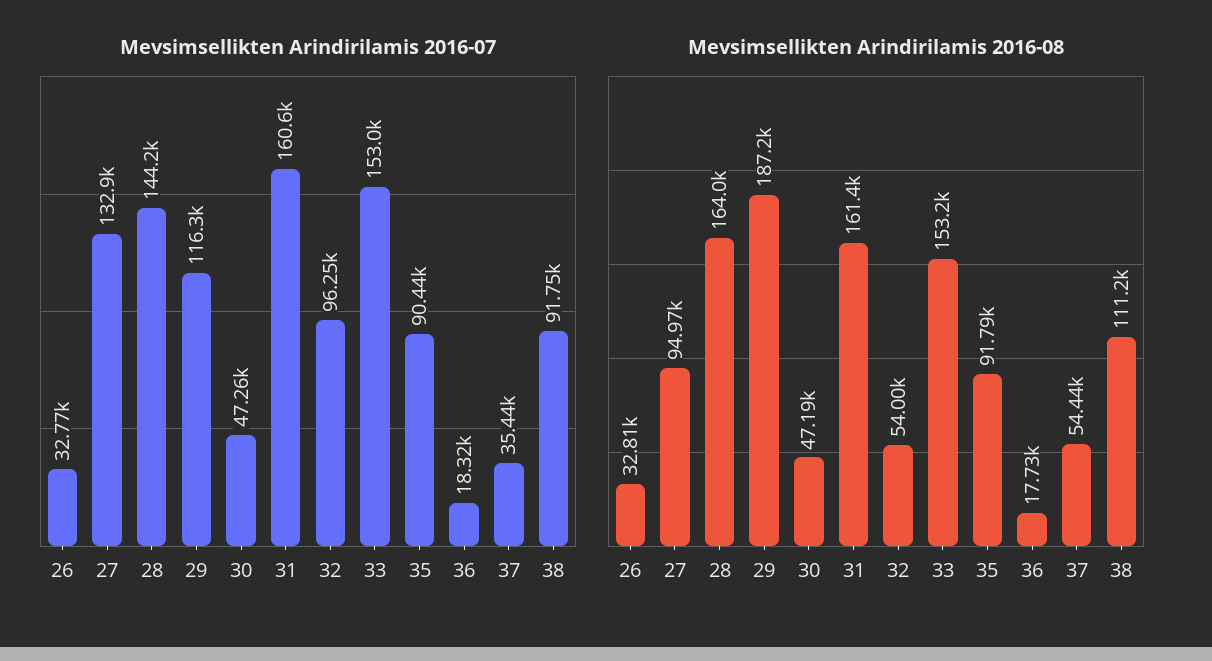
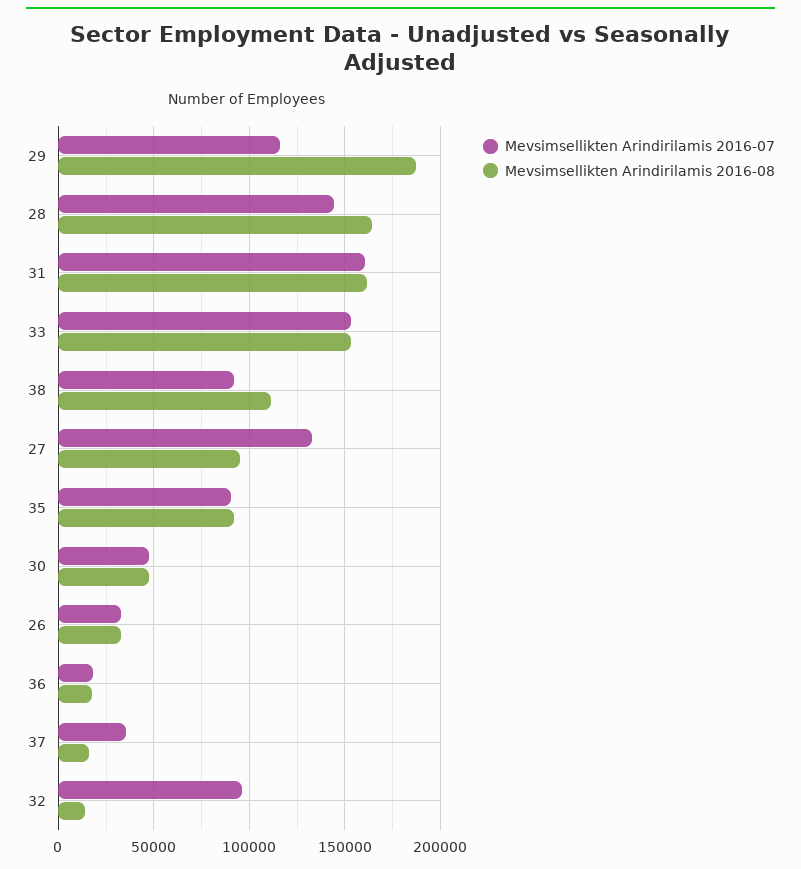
  {
    "Mevsimsellikten Arindirilamis 2016-07": {
      "26": 32770,
      "27": 132900,
      "28": 144200,
      "29": 116300,
      "30": 47260,
      "31": 160600,
      "32": 96250,
      "33": 153000,
      "35": 90440,
      "36": 18320,
      "37": 35440,
      "38": 91750
    },
    "Mevsimsellikten Arindirilamis 2016-08": {
      "26": 32810,
      "27": 94970,
      "28": 164000,
      "29": 187200,
      "30": 47190,
      "31": 161400,
-     "32": 54000,
+     "32": 15000,
      "33": 153200,
      "35": 91790,
      "36": 17730,
-     "37": 54440,
+     "37": 15000,
      "38": 111200
    }
  }

